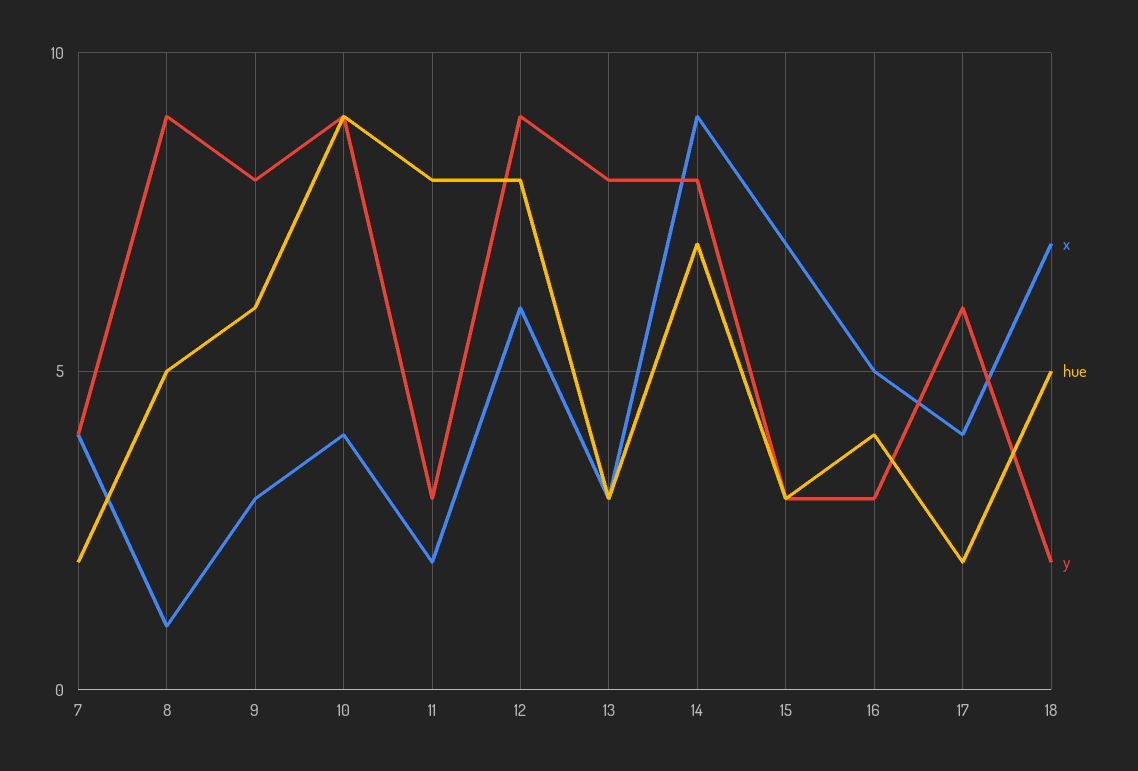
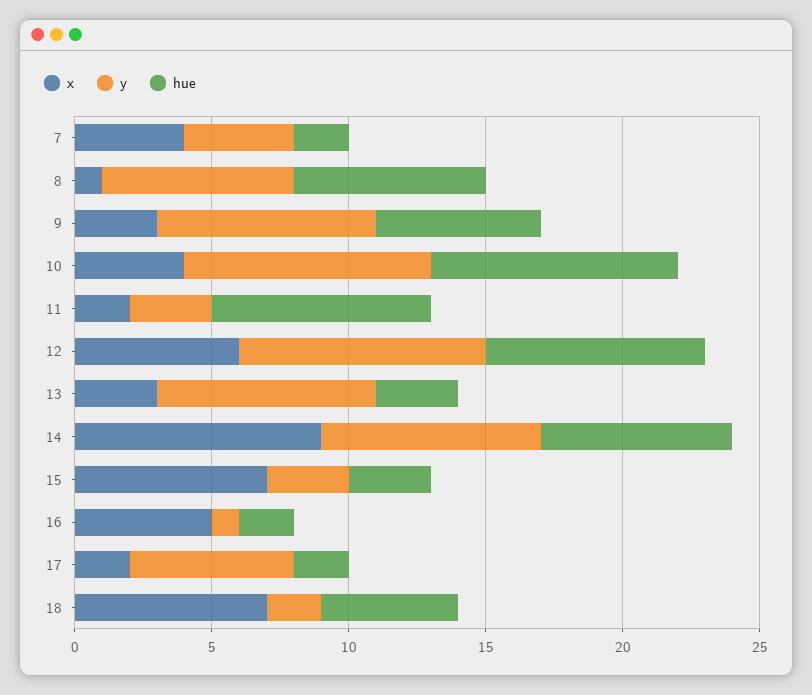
  {
    "x": {
      "7": 4,
      "8": 1,
      "9": 3,
      "10": 4,
      "11": 2,
      "12": 6,
      "13": 3,
      "14": 9,
      "15": 7,
      "16": 5,
-     "17": 4,
+     "17": 2,
      "18": 7
    },
    "hue": {
      "7": 2,
-     "8": 5,
+     "8": 7,
      "9": 6,
      "10": 9,
      "11": 8,
      "12": 8,
      "13": 3,
      "14": 7,
      "15": 3,
-     "16": 4,
+     "16": 2,
      "17": 2,
      "18": 5
    },
    "y": {
      "7": 4,
-     "8": 9,
+     "8": 7,
      "9": 8,
      "10": 9,
      "11": 3,
      "12": 9,
      "13": 8,
      "14": 8,
      "15": 3,
-     "16": 3,
+     "16": 1,
      "17": 6,
      "18": 2
    }
  }

